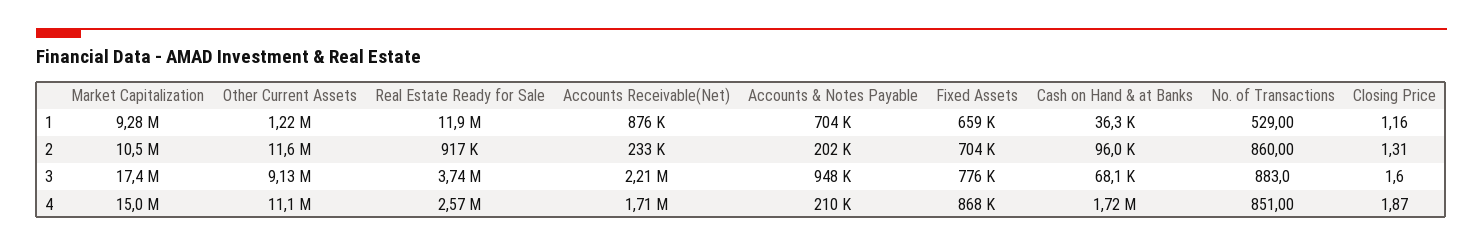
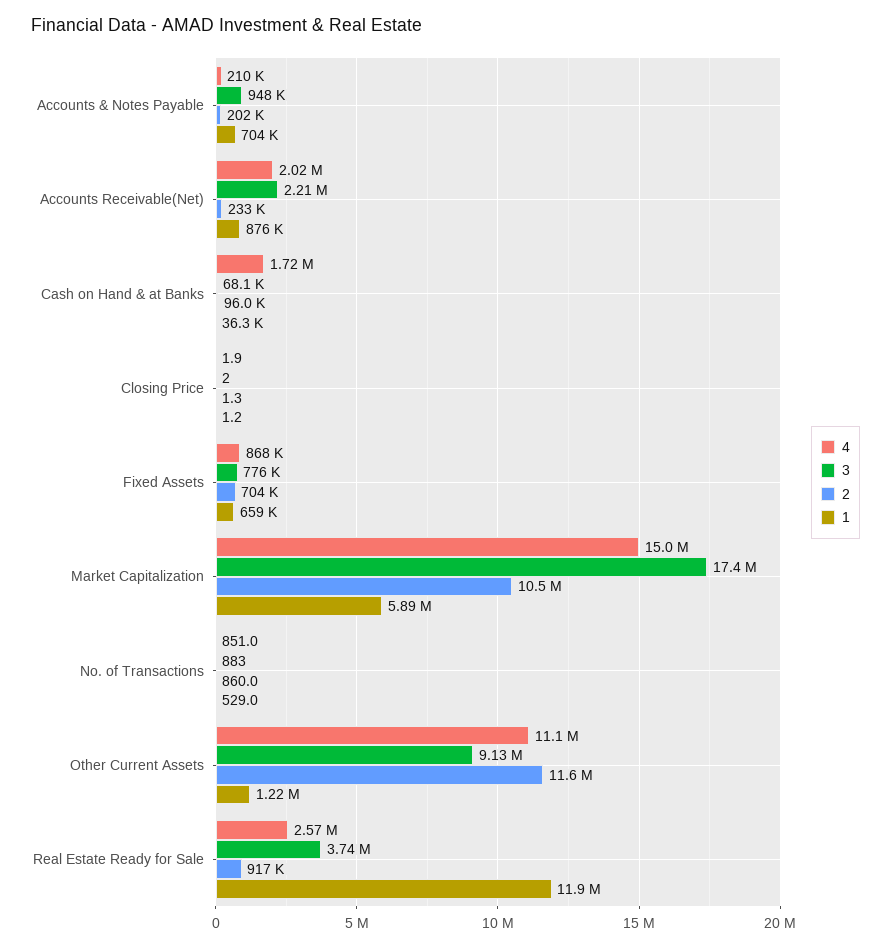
  {
    "1": {
-     "Market Capitalization": 9280000,
+     "Market Capitalization": 5890000,
      "Other Current Assets": 1220000,
      "Real Estate Ready for Sale": 11900000,
      "Accounts Receivable(Net)": 876000,
      "Accounts & Notes Payable": 704000,
      "Fixed Assets": 659000,
      "Cash on Hand & at Banks": 36300,
      "No. of Transactions": 529,
      "Closing Price": 1.16
    },
    "2": {
      "Market Capitalization": 10500000,
      "Other Current Assets": 11600000,
      "Real Estate Ready for Sale": 917000,
      "Accounts Receivable(Net)": 233000,
      "Accounts & Notes Payable": 202000,
      "Fixed Assets": 704000,
      "Cash on Hand & at Banks": 96000,
      "No. of Transactions": 860,
      "Closing Price": 1.31
    },
    "3": {
      "Market Capitalization": 17400000,
      "Other Current Assets": 9130000,
      "Real Estate Ready for Sale": 3740000,
      "Accounts Receivable(Net)": 2210000,
      "Accounts & Notes Payable": 948000,
      "Fixed Assets": 776000,
      "Cash on Hand & at Banks": 68100,
      "No. of Transactions": 883,
      "Closing Price": 1.6
    },
    "4": {
      "Market Capitalization": 15000000,
      "Other Current Assets": 11100000,
      "Real Estate Ready for Sale": 2570000,
-     "Accounts Receivable(Net)": 1710000,
+     "Accounts Receivable(Net)": 2020000,
      "Accounts & Notes Payable": 210000,
      "Fixed Assets": 868000,
      "Cash on Hand & at Banks": 1720000,
      "No. of Transactions": 851,
      "Closing Price": 1.87
    }
  }

